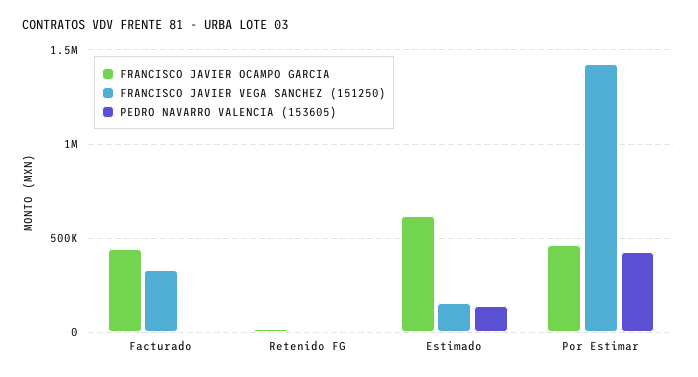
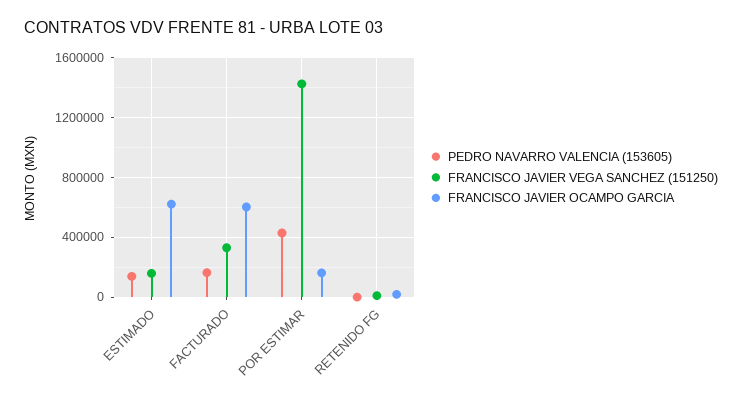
  {
    "FRANCISCO JAVIER OCAMPO GARCIA": {
-     "Facturado": 450000,
+     "Facturado": 600000,
      "Retenido FG": 0,
      "Estimado": 600000,
-     "Por Estimar": 450000
+     "Por Estimar": 150000
    },
    "FRANCISCO JAVIER VEGA SANCHEZ (151250)": {
      "Facturado": 350000,
      "Retenido FG": 0,
      "Estimado": 150000,
      "Por Estimar": 1400000
    },
    "PEDRO NAVARRO VALENCIA (153605)": {
-     "Facturado": 0,
+     "Facturado": 150000,
      "Retenido FG": 0,
      "Estimado": 150000,
      "Por Estimar": 450000
    }
  }

